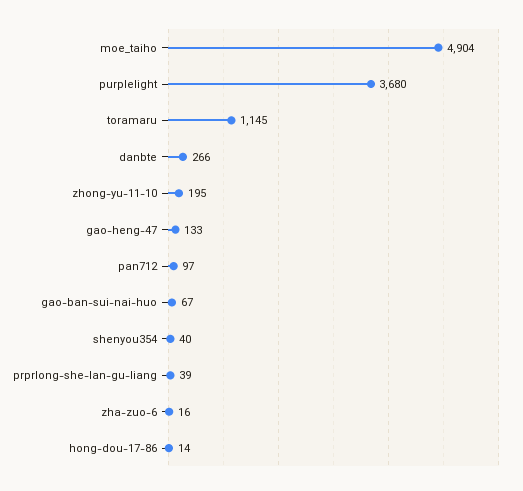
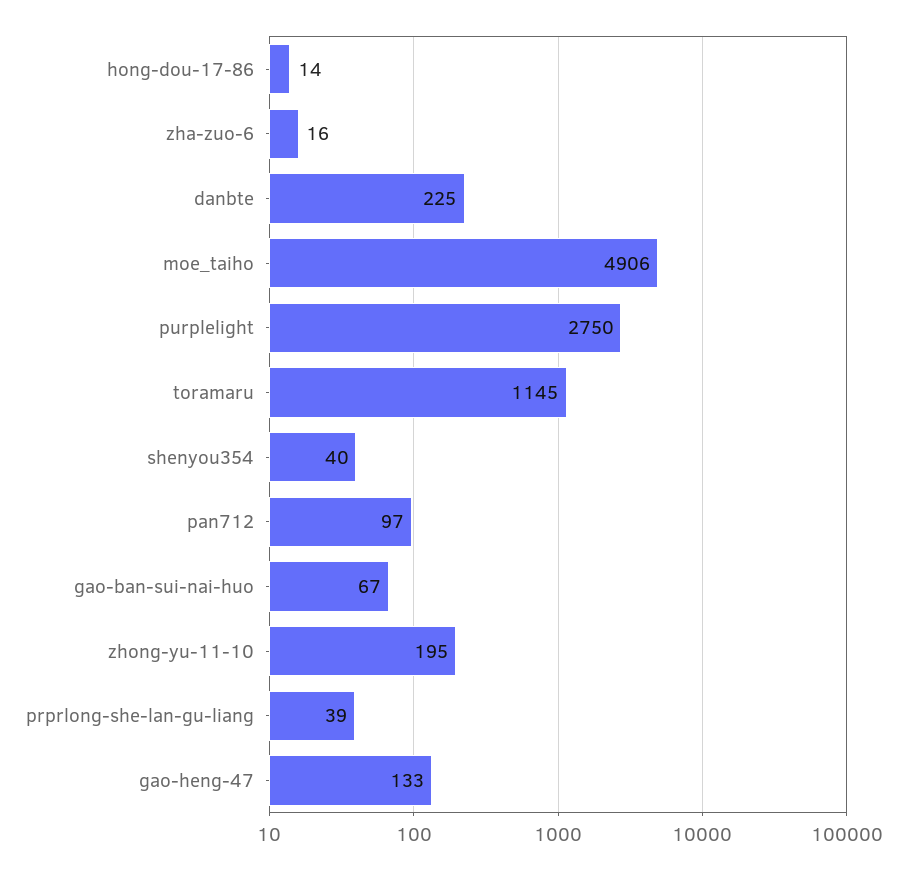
  {
-   "moe_taiho": 4904,
+   "moe_taiho": 4906,
-   "purplelight": 3680,
+   "purplelight": 2750,
    "toramaru": 1145,
-   "danbte": 266,
+   "danbte": 225,
    "zhong-yu-11-10": 195,
    "gao-heng-47": 133,
    "pan712": 97,
    "gao-ban-sui-nai-huo": 67,
    "shenyou354": 40,
    "prprlong-she-lan-gu-liang": 39,
    "zha-zuo-6": 16,
    "hong-dou-17-86": 14
  }

